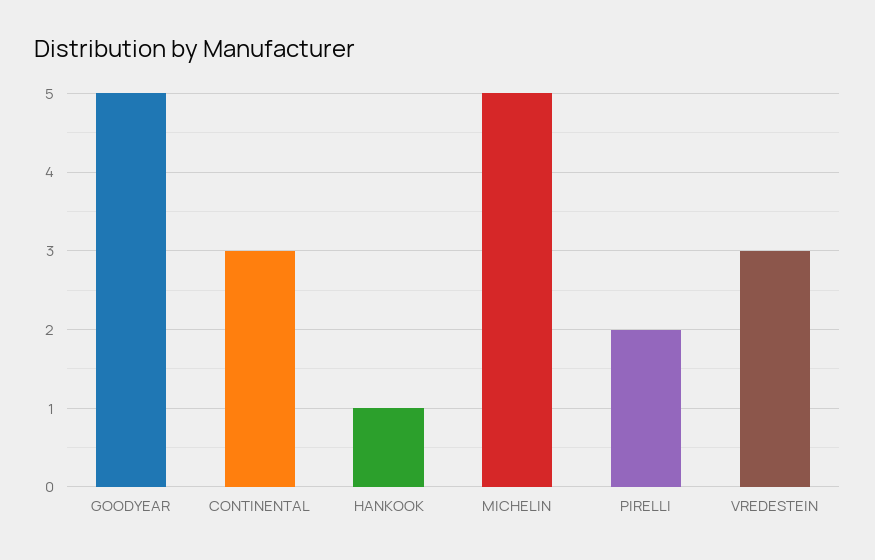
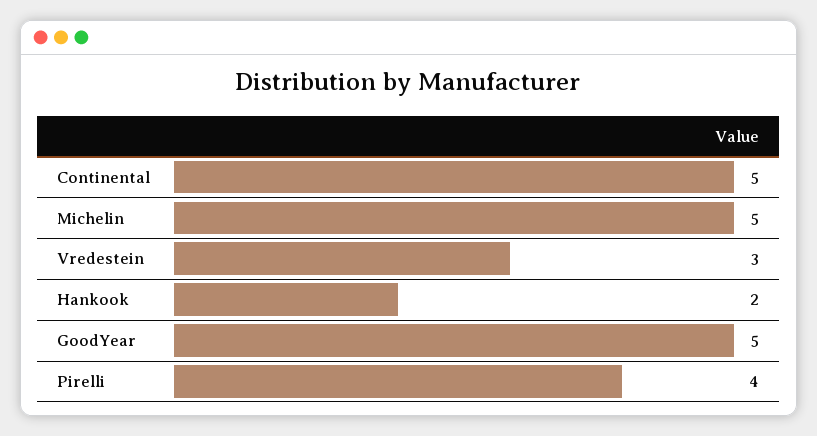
  {
    "GOODYEAR": 5,
-   "CONTINENTAL": 3,
+   "CONTINENTAL": 5,
-   "HANKOOK": 1,
+   "HANKOOK": 2,
    "MICHELIN": 5,
-   "PIRELLI": 2,
+   "PIRELLI": 4,
    "VREDESTEIN": 3
  }

